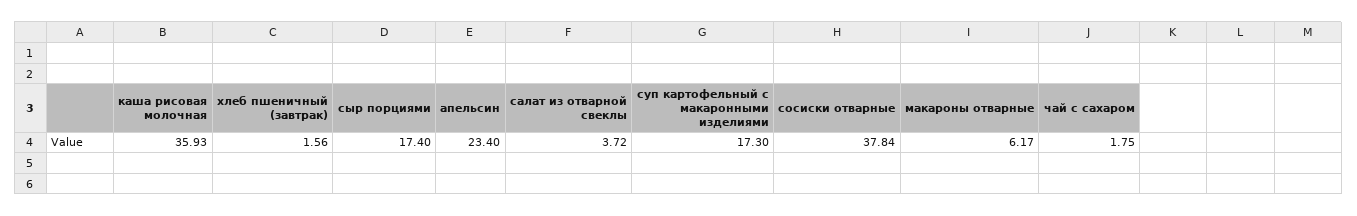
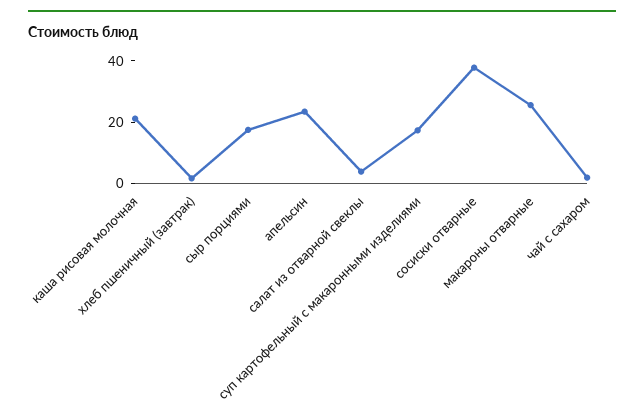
  {
-   "каша рисовая молочная": 35.93,
+   "каша рисовая молочная": 20,
    "хлеб пшеничный (завтрак)": 1.56,
    "сыр порциями": 17.4,
    "апельсин": 23.4,
    "салат из отварной свеклы": 3.72,
    "суп картофельный с макаронными изделиями": 17.3,
    "сосиски отварные": 37.84,
-   "макароны отварные": 6.17,
+   "макароны отварные": 25,
    "чай с сахаром": 1.75
  }

